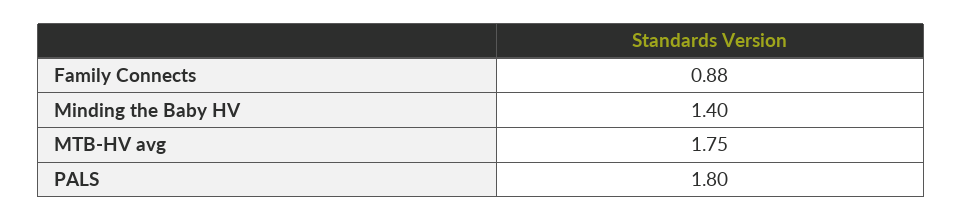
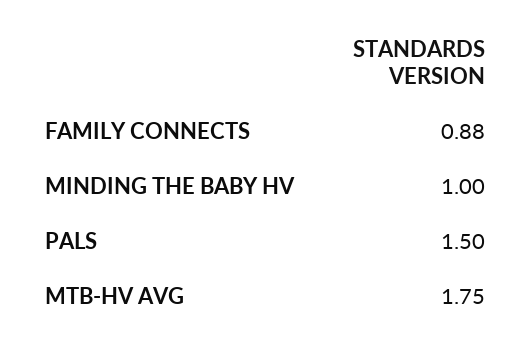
  {
    "Family Connects": 0.88,
-   "Minding the Baby HV": 1.4,
+   "Minding the Baby HV": 1,
    "MTB-HV avg": 1.75,
-   "PALS": 1.8
+   "PALS": 1.5
  }

